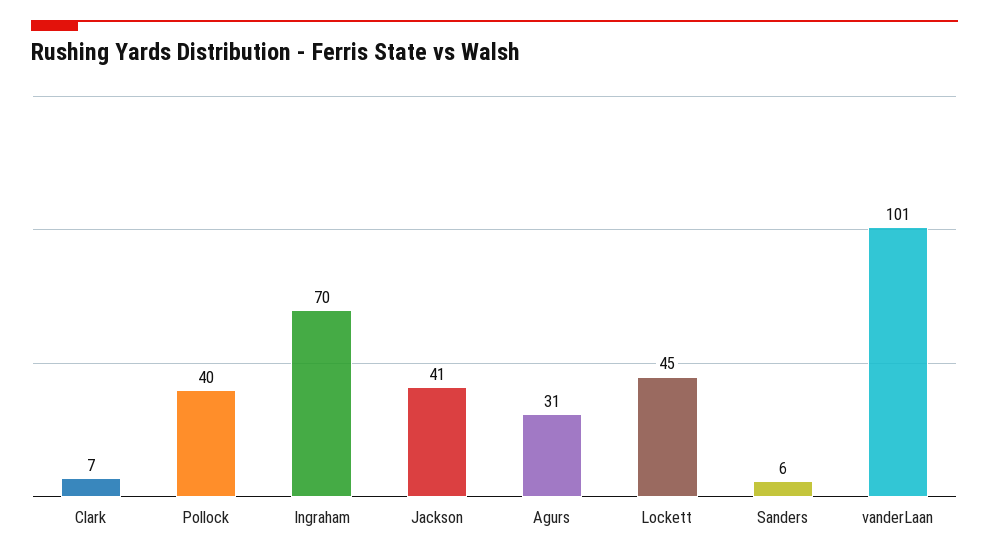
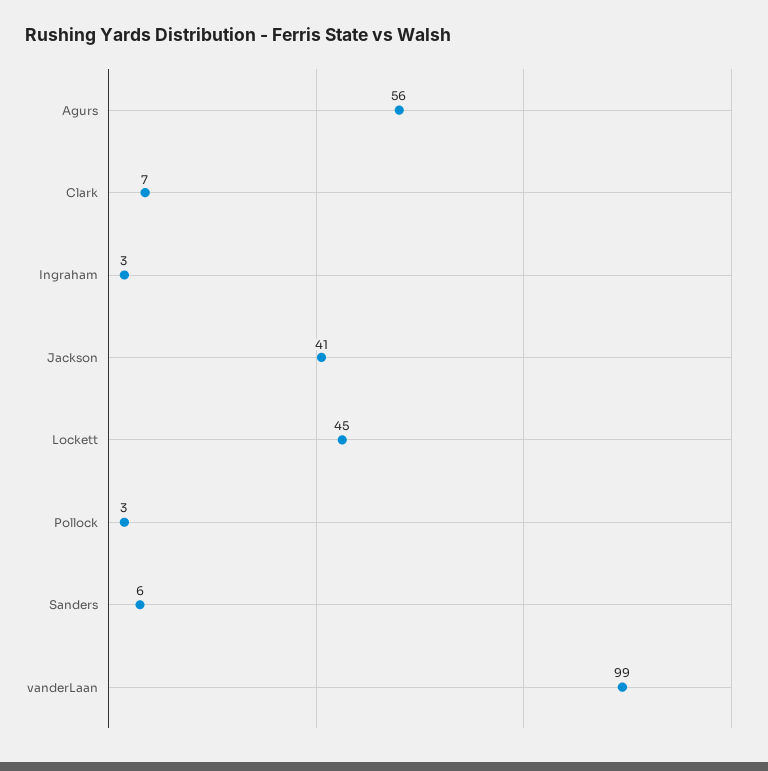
  {
    "Clark": 7,
-   "Pollock": 40,
+   "Pollock": 3,
-   "Ingraham": 70,
+   "Ingraham": 3,
    "Jackson": 41,
-   "Agurs": 31,
+   "Agurs": 56,
    "Lockett": 45,
    "Sanders": 6,
-   "vanderLaan": 101
+   "vanderLaan": 99
  }

